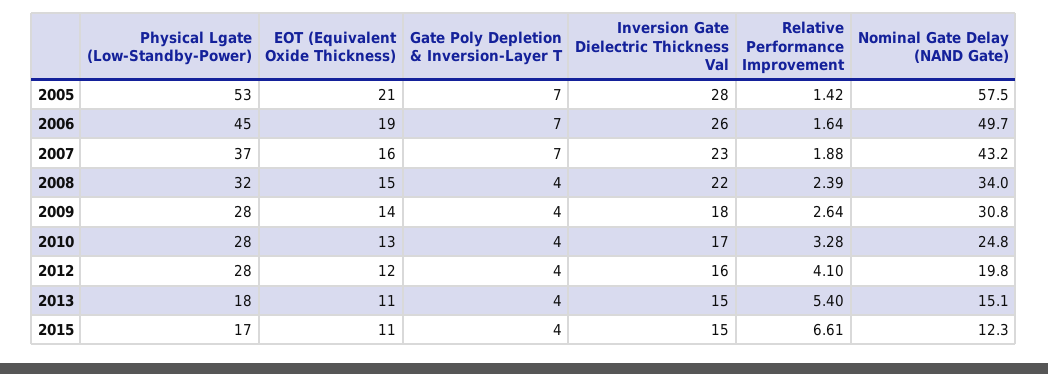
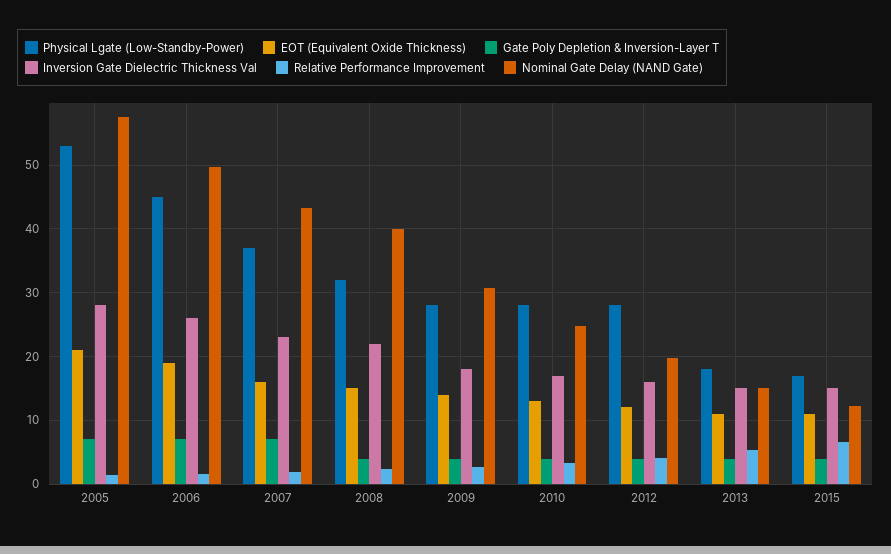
  {
    "Physical Lgate (Low-Standby-Power)": {
      "2005": 53,
      "2006": 45,
      "2007": 37,
      "2008": 32,
      "2009": 28,
      "2010": 28,
      "2012": 28,
      "2013": 18,
      "2015": 17
    },
    "EOT (Equivalent Oxide Thickness)": {
      "2005": 21,
      "2006": 19,
      "2007": 16,
      "2008": 15,
      "2009": 14,
      "2010": 13,
      "2012": 12,
      "2013": 11,
      "2015": 11
    },
    "Gate Poly Depletion & Inversion-Layer T": {
      "2005": 7,
      "2006": 7,
      "2007": 7,
      "2008": 4,
      "2009": 4,
      "2010": 4,
      "2012": 4,
      "2013": 4,
      "2015": 4
    },
    "Inversion Gate Dielectric Thickness Val": {
      "2005": 28,
      "2006": 26,
      "2007": 23,
      "2008": 22,
      "2009": 18,
      "2010": 17,
      "2012": 16,
      "2013": 15,
      "2015": 15
    },
    "Relative Performance Improvement": {
      "2005": 1.42,
      "2006": 1.64,
      "2007": 1.88,
      "2008": 2.39,
      "2009": 2.64,
      "2010": 3.28,
      "2012": 4.1,
      "2013": 5.4,
      "2015": 6.61
    },
    "Nominal Gate Delay (NAND Gate)": {
      "2005": 57.5,
      "2006": 49.7,
      "2007": 43.2,
-     "2008": 34,
+     "2008": 40,
      "2009": 30.8,
      "2010": 24.8,
      "2012": 19.8,
      "2013": 15.1,
      "2015": 12.3
    }
  }

